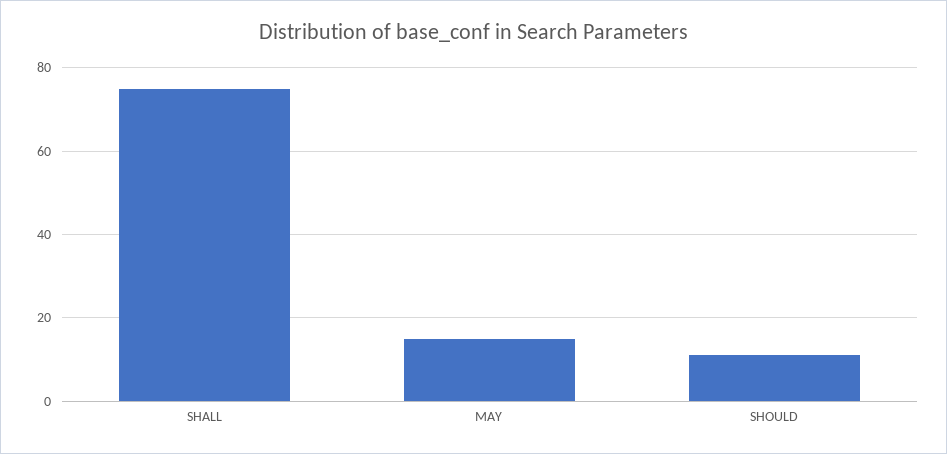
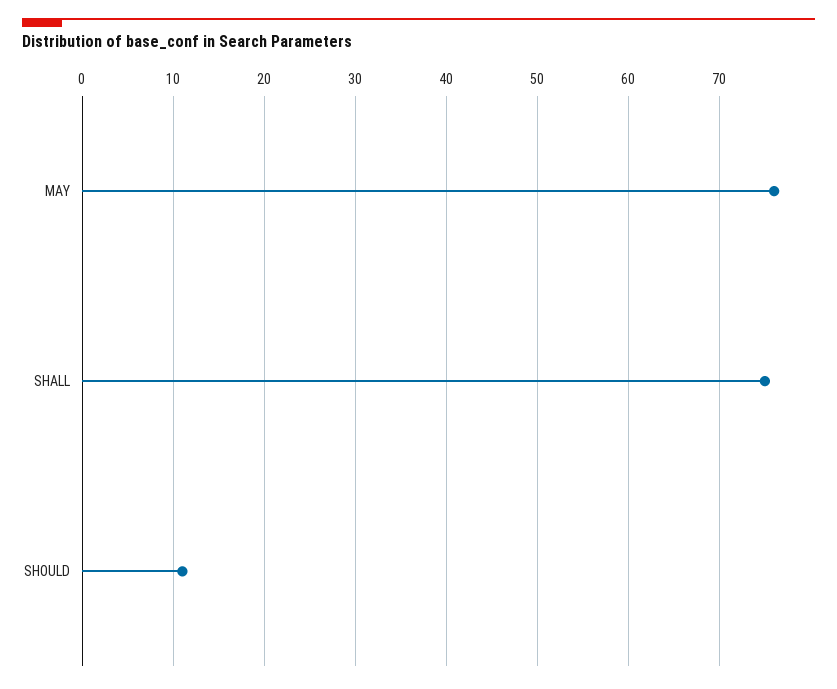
  {
    "SHALL": 75,
-   "MAY": 15,
+   "MAY": 76,
    "SHOULD": 11
  }

